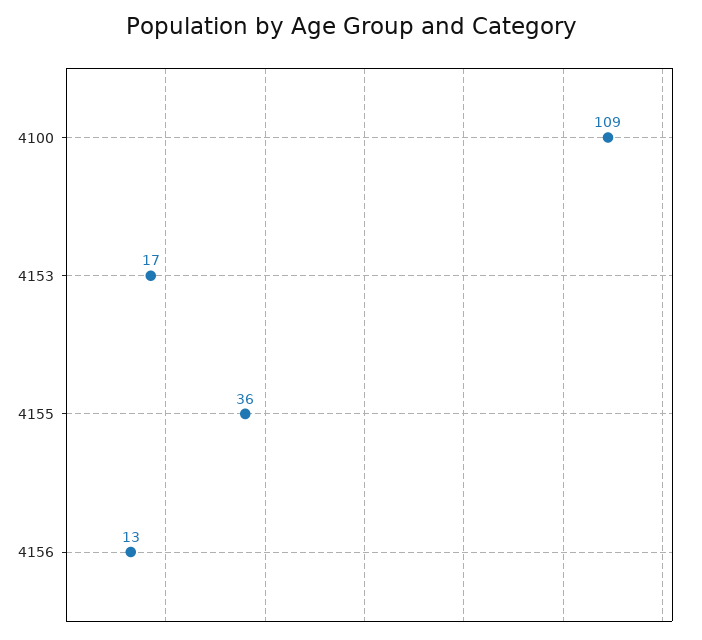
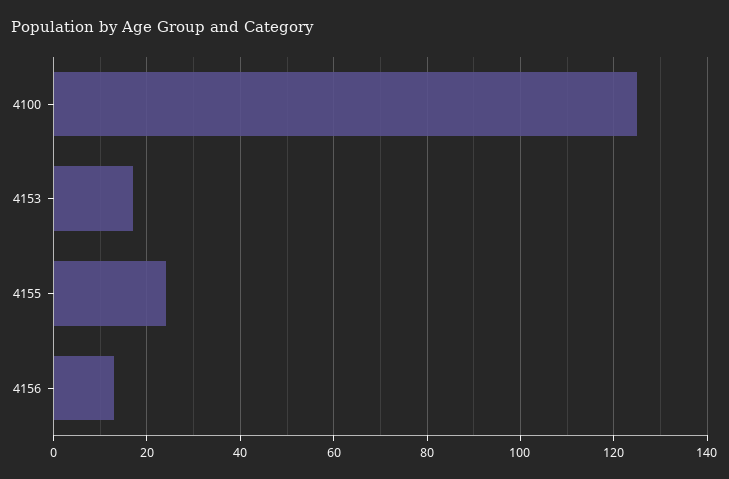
  {
-   "4100": 109,
+   "4100": 125,
    "4153": 17,
-   "4155": 36,
+   "4155": 25,
    "4156": 13
  }

